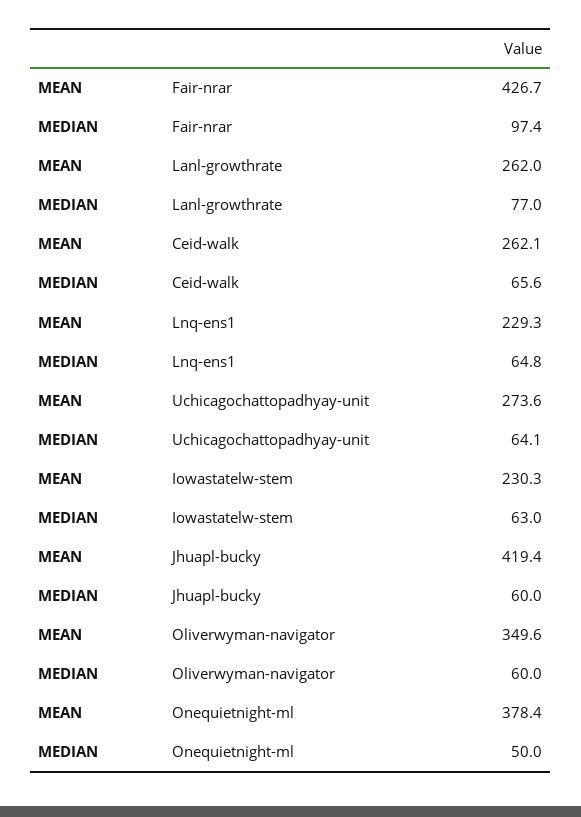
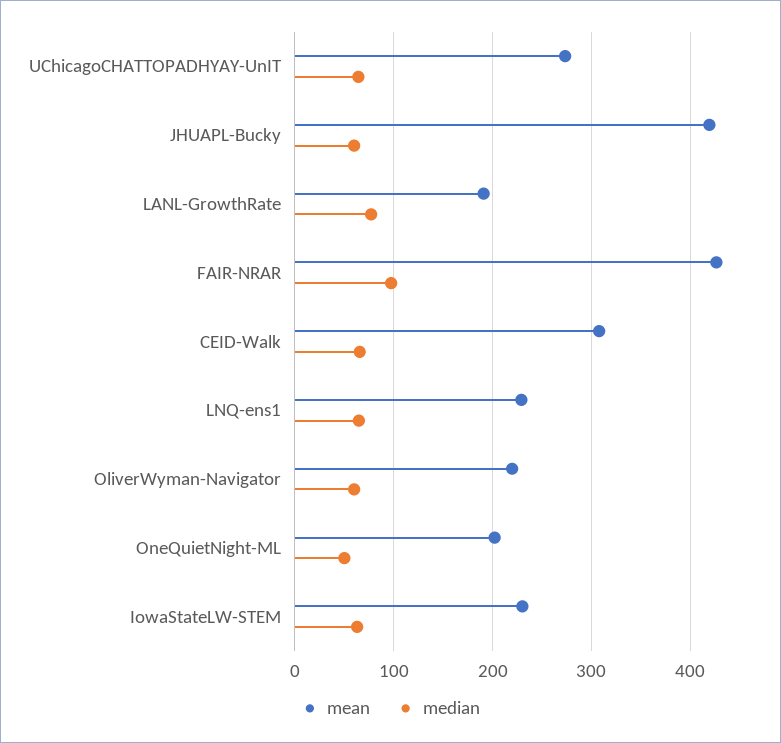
  {
    "MEAN": {
      "Fair-nrar": 426.7,
-     "Lanl-growthrate": 262,
+     "Lanl-growthrate": 190,
-     "Ceid-walk": 262.1,
+     "Ceid-walk": 310,
      "Lnq-ens1": 229.3,
      "Uchicagochattopadhyay-unit": 273.6,
      "Iowastatelw-stem": 230.3,
      "Jhuapl-bucky": 419.4,
-     "Oliverwyman-navigator": 349.6,
+     "Oliverwyman-navigator": 220,
-     "Onequietnight-ml": 378.4
+     "Onequietnight-ml": 200
    },
    "MEDIAN": {
      "Fair-nrar": 97.4,
      "Lanl-growthrate": 77,
      "Ceid-walk": 65.6,
      "Lnq-ens1": 64.8,
      "Uchicagochattopadhyay-unit": 64.1,
      "Iowastatelw-stem": 63,
      "Jhuapl-bucky": 60,
      "Oliverwyman-navigator": 60,
      "Onequietnight-ml": 50
    }
  }

